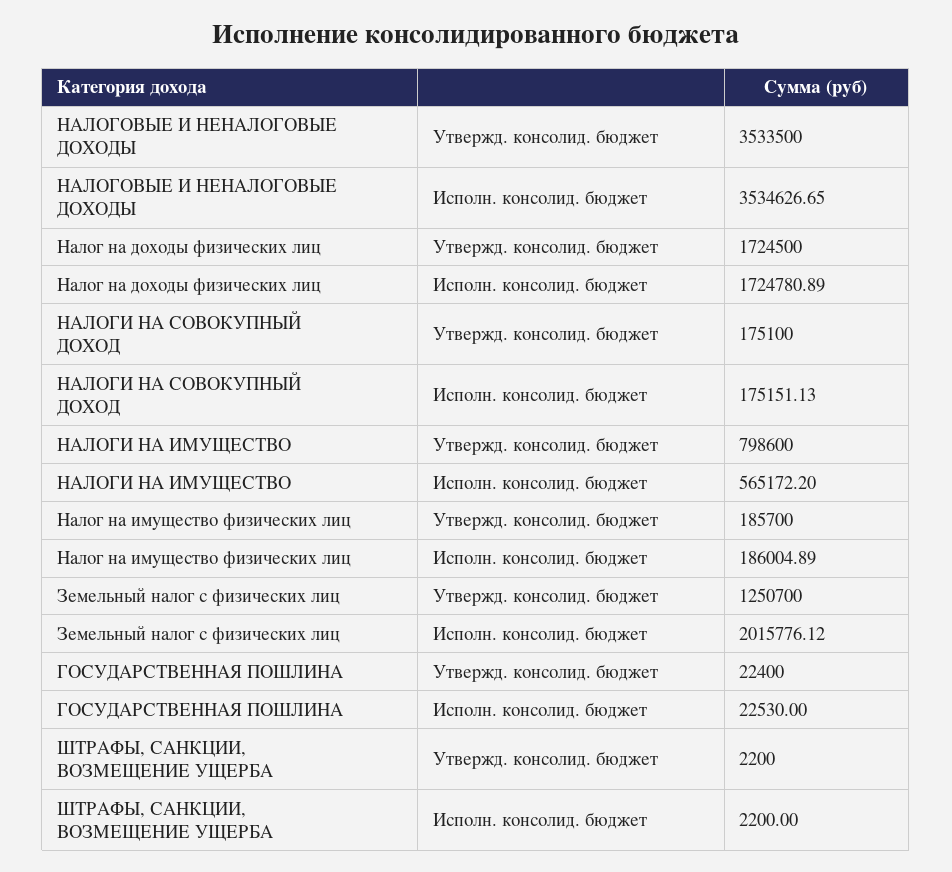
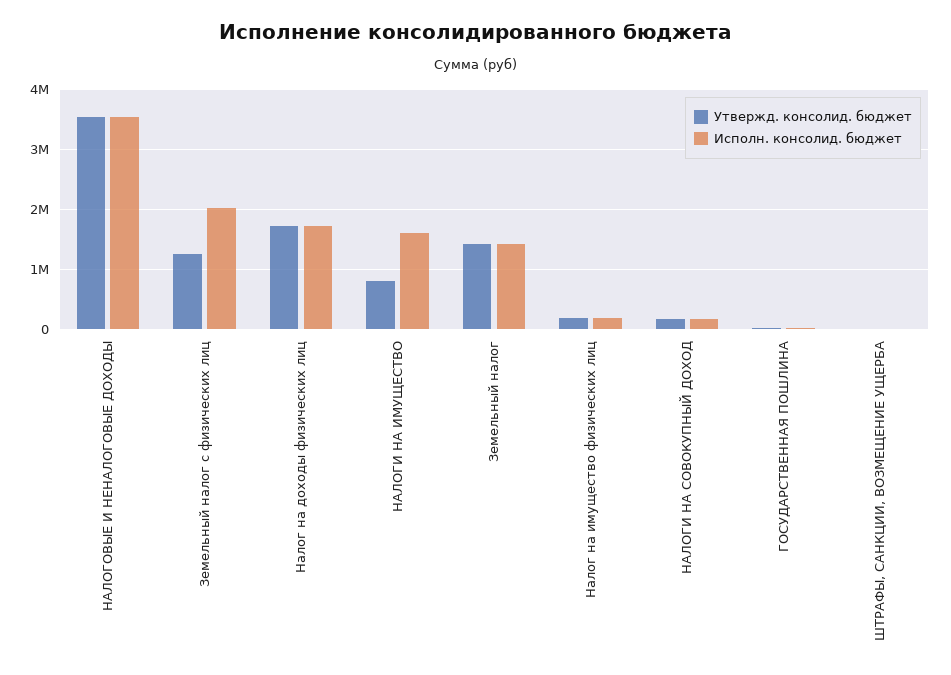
  {
    "Утвержд. консолид. бюджет": {
      "НАЛОГОВЫЕ И НЕНАЛОГОВЫЕ ДОХОДЫ": 3533500,
      "Налог на доходы физических лиц": 1724500,
      "НАЛОГИ НА СОВОКУПНЫЙ ДОХОД": 175100,
      "НАЛОГИ НА ИМУЩЕСТВО": 798600,
      "Налог на имущество физических лиц": 185700,
      "Земельный налог с физических лиц": 1250700,
      "ГОСУДАРСТВЕННАЯ ПОШЛИНА": 22400,
-     "ШТРАФЫ, САНКЦИИ, ВОЗМЕЩЕНИЕ УЩЕРБА": 2200
+     "ШТРАФЫ, САНКЦИИ, ВОЗМЕЩЕНИЕ УЩЕРБА": 2200,
+     "Земельный налог": 1400000
    },
    "Исполн. консолид. бюджет": {
      "НАЛОГОВЫЕ И НЕНАЛОГОВЫЕ ДОХОДЫ": 3534626.65,
      "Налог на доходы физических лиц": 1724780.89,
      "НАЛОГИ НА СОВОКУПНЫЙ ДОХОД": 175151.13,
-     "НАЛОГИ НА ИМУЩЕСТВО": 565172.2,
+     "НАЛОГИ НА ИМУЩЕСТВО": 1600000,
      "Налог на имущество физических лиц": 186004.89,
      "Земельный налог с физических лиц": 2015776.12,
      "ГОСУДАРСТВЕННАЯ ПОШЛИНА": 22530,
-     "ШТРАФЫ, САНКЦИИ, ВОЗМЕЩЕНИЕ УЩЕРБА": 2200
+     "ШТРАФЫ, САНКЦИИ, ВОЗМЕЩЕНИЕ УЩЕРБА": 2200,
+     "Земельный налог": 1400000
    }
  }

